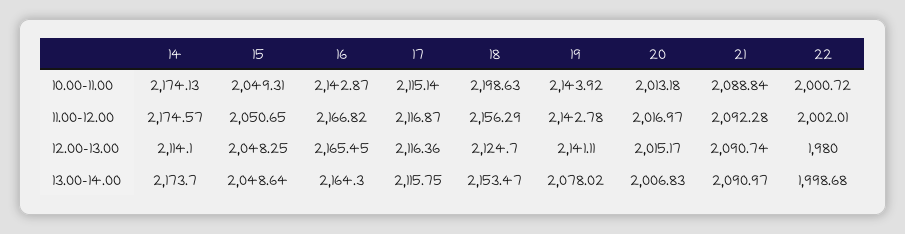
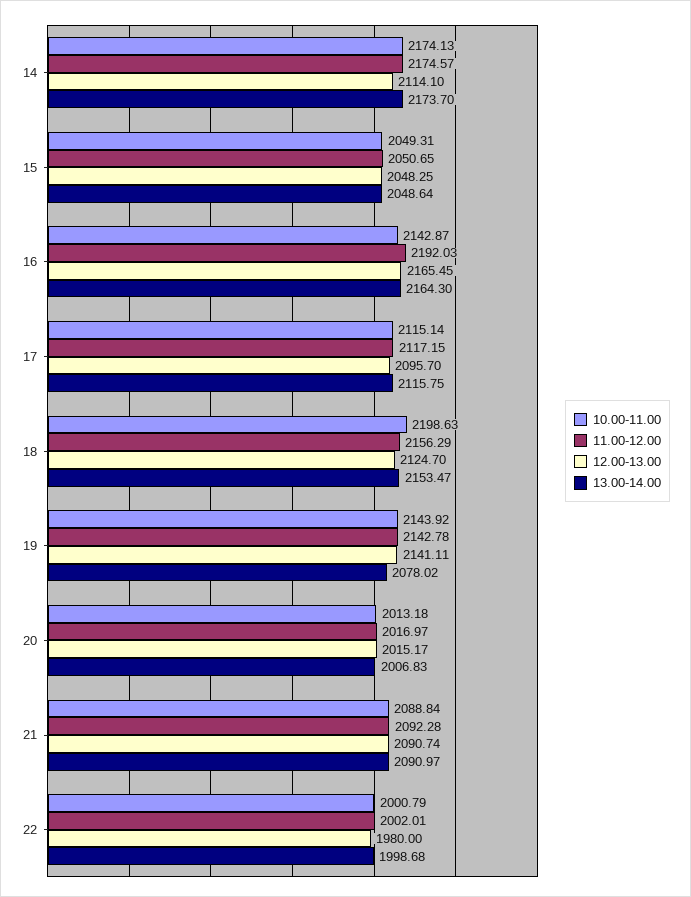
  {
    "10.00-11.00": {
      "14": 2174.13,
      "15": 2049.31,
      "16": 2142.87,
      "17": 2115.14,
      "18": 2198.63,
      "19": 2143.92,
      "20": 2013.18,
      "21": 2088.84,
-     "22": 2000.72
+     "22": 2000.79
    },
    "11.00-12.00": {
      "14": 2174.57,
      "15": 2050.65,
-     "16": 2166.82,
+     "16": 2192.03,
-     "17": 2116.87,
+     "17": 2117.15,
      "18": 2156.29,
      "19": 2142.78,
      "20": 2016.97,
      "21": 2092.28,
      "22": 2002.01
    },
    "12.00-13.00": {
      "14": 2114.1,
      "15": 2048.25,
      "16": 2165.45,
-     "17": 2116.36,
+     "17": 2095.7,
      "18": 2124.7,
      "19": 2141.11,
      "20": 2015.17,
      "21": 2090.74,
      "22": 1980
    },
    "13.00-14.00": {
      "14": 2173.7,
      "15": 2048.64,
      "16": 2164.3,
      "17": 2115.75,
      "18": 2153.47,
      "19": 2078.02,
      "20": 2006.83,
      "21": 2090.97,
      "22": 1998.68
    }
  }

